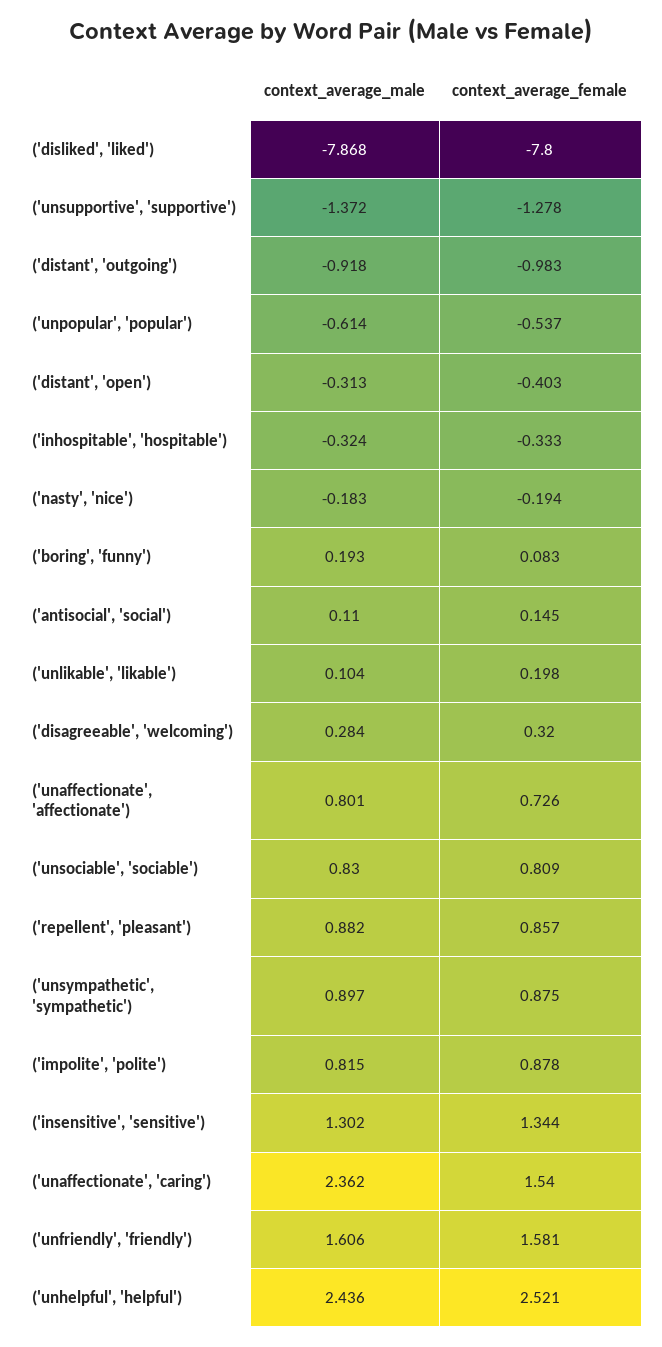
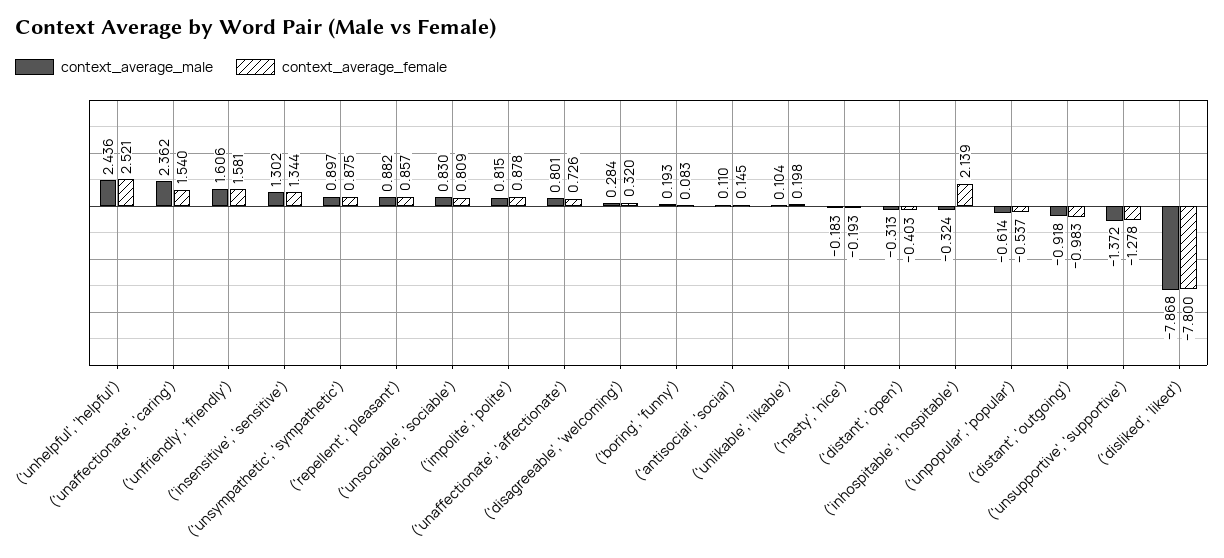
  {
    "context_average_male": {
      "('disliked', 'liked')": -7.868,
      "('unsupportive', 'supportive')": -1.372,
      "('distant', 'outgoing')": -0.918,
      "('unpopular', 'popular')": -0.614,
      "('distant', 'open')": -0.313,
      "('inhospitable', 'hospitable')": -0.324,
      "('nasty', 'nice')": -0.183,
      "('boring', 'funny')": 0.193,
      "('antisocial', 'social')": 0.11,
      "('unlikable', 'likable')": 0.104,
      "('disagreeable', 'welcoming')": 0.284,
      "('unaffectionate', 'affectionate')": 0.801,
      "('unsociable', 'sociable')": 0.83,
      "('repellent', 'pleasant')": 0.882,
      "('unsympathetic', 'sympathetic')": 0.897,
      "('impolite', 'polite')": 0.815,
      "('insensitive', 'sensitive')": 1.302,
      "('unaffectionate', 'caring')": 2.362,
      "('unfriendly', 'friendly')": 1.606,
      "('unhelpful', 'helpful')": 2.436
    },
    "context_average_female": {
      "('disliked', 'liked')": -7.8,
      "('unsupportive', 'supportive')": -1.278,
      "('distant', 'outgoing')": -0.983,
      "('unpopular', 'popular')": -0.537,
      "('distant', 'open')": -0.403,
-     "('inhospitable', 'hospitable')": -0.333,
+     "('inhospitable', 'hospitable')": 2.139,
-     "('nasty', 'nice')": -0.194,
+     "('nasty', 'nice')": -0.193,
      "('boring', 'funny')": 0.083,
      "('antisocial', 'social')": 0.145,
      "('unlikable', 'likable')": 0.198,
      "('disagreeable', 'welcoming')": 0.32,
      "('unaffectionate', 'affectionate')": 0.726,
      "('unsociable', 'sociable')": 0.809,
      "('repellent', 'pleasant')": 0.857,
      "('unsympathetic', 'sympathetic')": 0.875,
      "('impolite', 'polite')": 0.878,
      "('insensitive', 'sensitive')": 1.344,
      "('unaffectionate', 'caring')": 1.54,
      "('unfriendly', 'friendly')": 1.581,
      "('unhelpful', 'helpful')": 2.521
    }
  }

